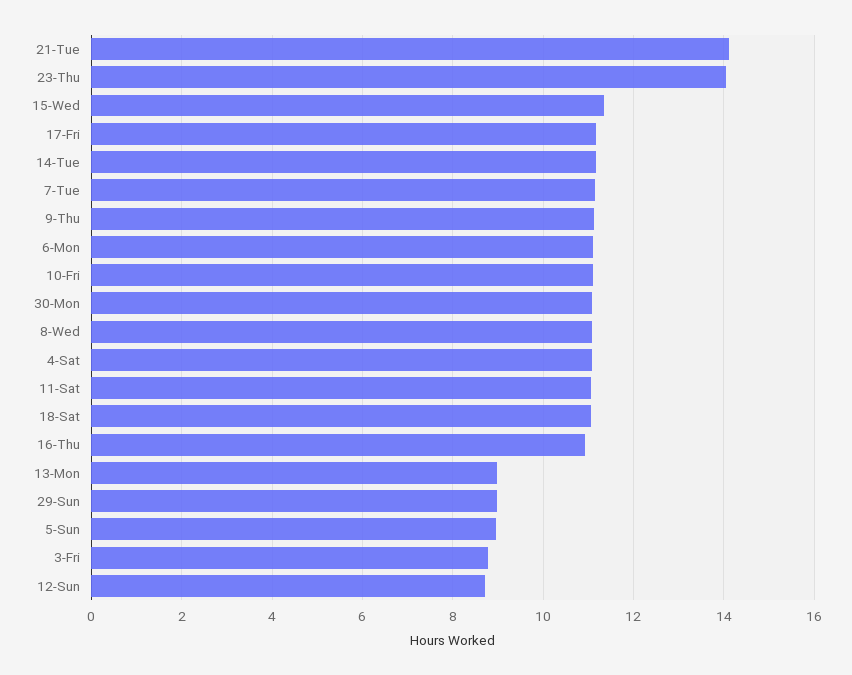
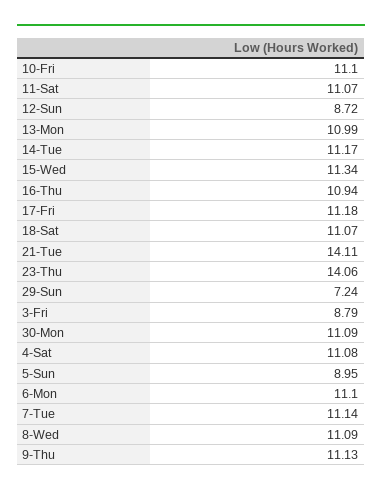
  {
    "21-Tue": 14.11,
    "23-Thu": 14.06,
    "15-Wed": 11.34,
    "17-Fri": 11.18,
    "14-Tue": 11.17,
    "7-Tue": 11.14,
    "9-Thu": 11.13,
    "6-Mon": 11.1,
    "10-Fri": 11.1,
    "30-Mon": 11.09,
    "8-Wed": 11.09,
    "4-Sat": 11.08,
    "11-Sat": 11.07,
    "18-Sat": 11.07,
    "16-Thu": 10.94,
-   "13-Mon": 9,
+   "13-Mon": 10.99,
-   "29-Sun": 9,
+   "29-Sun": 7.24,
    "5-Sun": 8.95,
    "3-Fri": 8.79,
    "12-Sun": 8.72
  }

